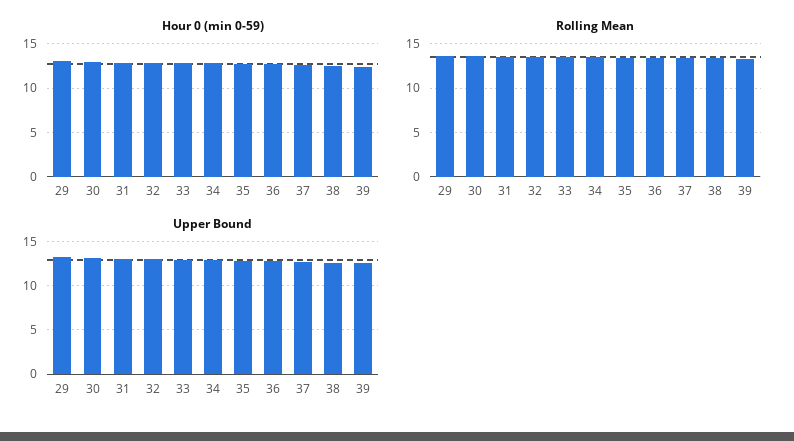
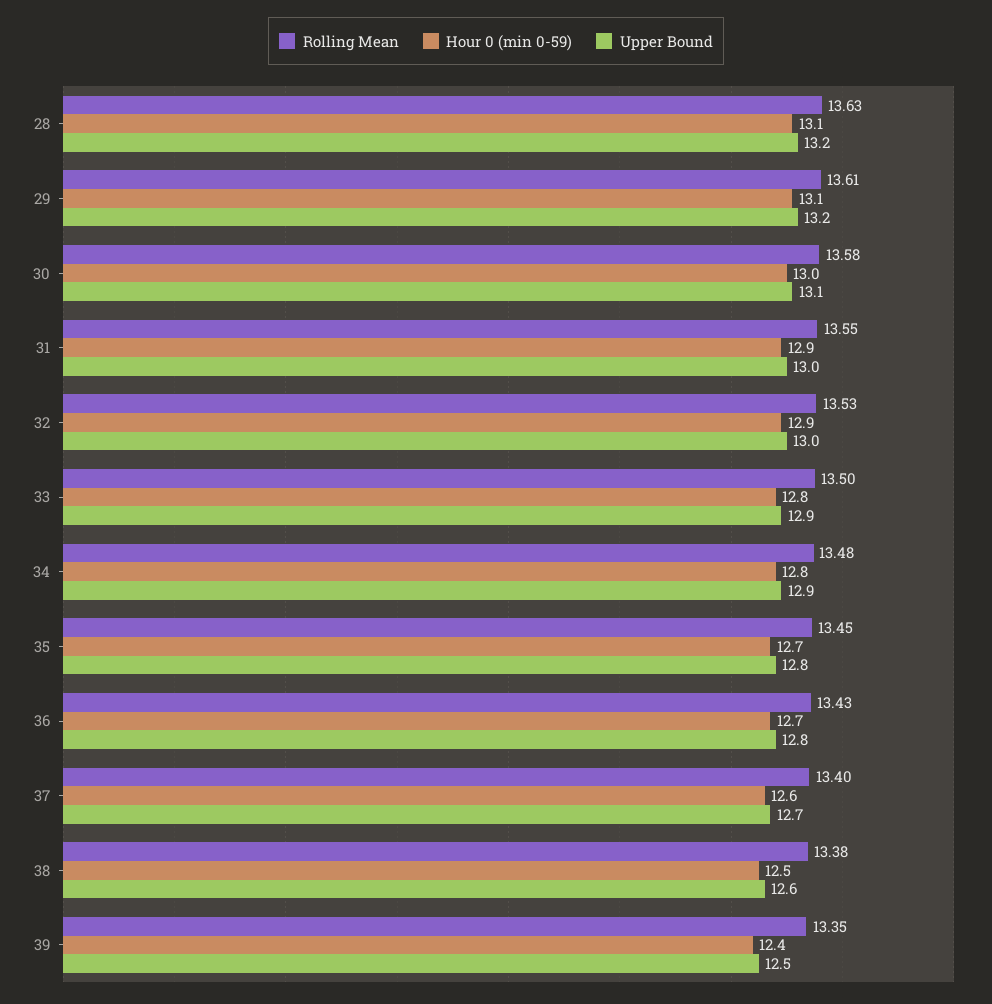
  {
    "Hour 0 (min 0-59)": {
      "29": 13.1,
      "30": 13,
      "31": 12.9,
      "32": 12.9,
      "33": 12.8,
      "34": 12.8,
      "35": 12.7,
      "36": 12.7,
      "37": 12.6,
      "38": 12.5,
-     "39": 12.4
+     "39": 12.4,
+     "28": 13.1
    },
    "Rolling Mean": {
      "29": 13.61,
      "30": 13.58,
      "31": 13.55,
      "32": 13.53,
      "33": 13.5,
      "34": 13.48,
      "35": 13.45,
      "36": 13.43,
      "37": 13.4,
      "38": 13.38,
-     "39": 13.35
+     "39": 13.35,
+     "28": 13.63
    },
    "Upper Bound": {
      "29": 13.2,
      "30": 13.1,
      "31": 13,
      "32": 13,
      "33": 12.9,
      "34": 12.9,
      "35": 12.8,
      "36": 12.8,
      "37": 12.7,
      "38": 12.6,
-     "39": 12.5
+     "39": 12.5,
+     "28": 13.2
    }
  }

